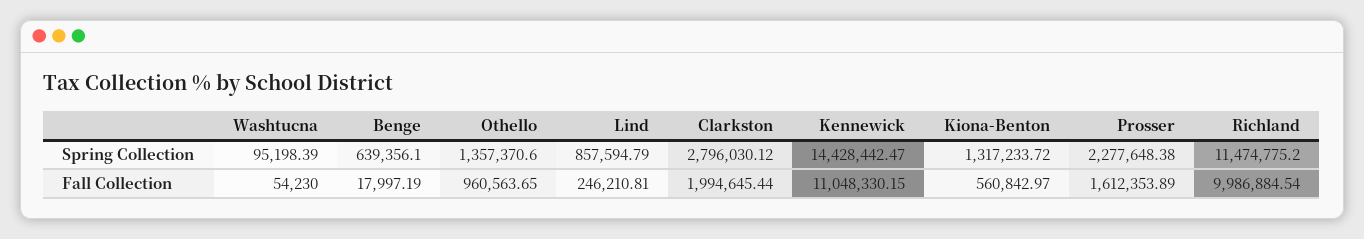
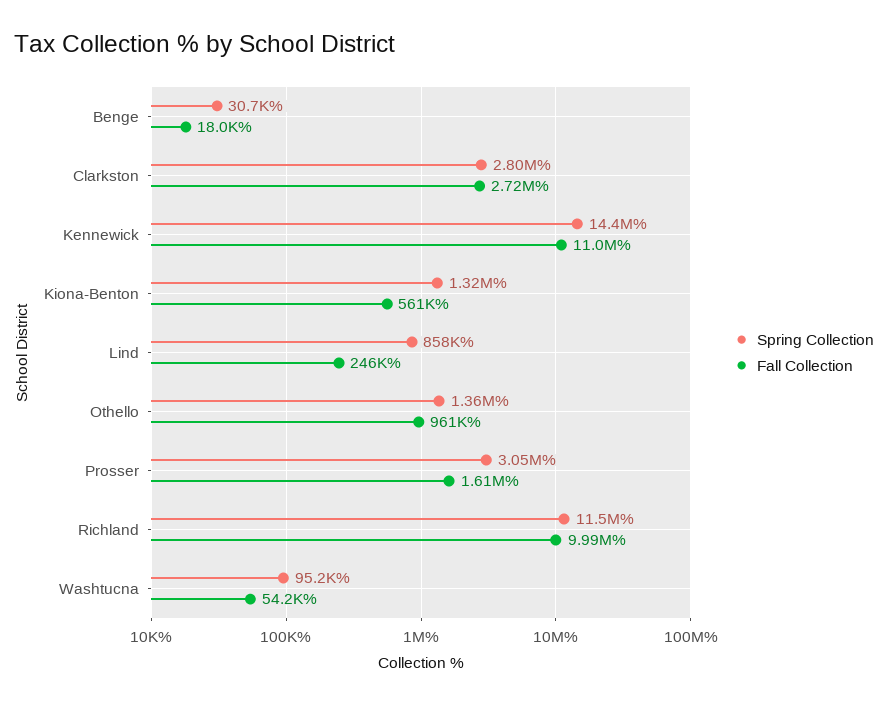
  {
    "Spring Collection": {
      "Washtucna": 95198.39,
-     "Benge": 639356.1,
+     "Benge": 30700,
      "Othello": 1357370.6,
      "Lind": 857594.79,
      "Clarkston": 2796030.12,
      "Kennewick": 14428442.47,
      "Kiona-Benton": 1317233.72,
-     "Prosser": 2277648.38,
+     "Prosser": 3050000,
      "Richland": 11474775.2
    },
    "Fall Collection": {
      "Washtucna": 54230,
      "Benge": 17997.19,
      "Othello": 960563.65,
      "Lind": 246210.81,
-     "Clarkston": 1994645.44,
+     "Clarkston": 2720000,
      "Kennewick": 11048330.15,
      "Kiona-Benton": 560842.97,
      "Prosser": 1612353.89,
      "Richland": 9986884.54
    }
  }

